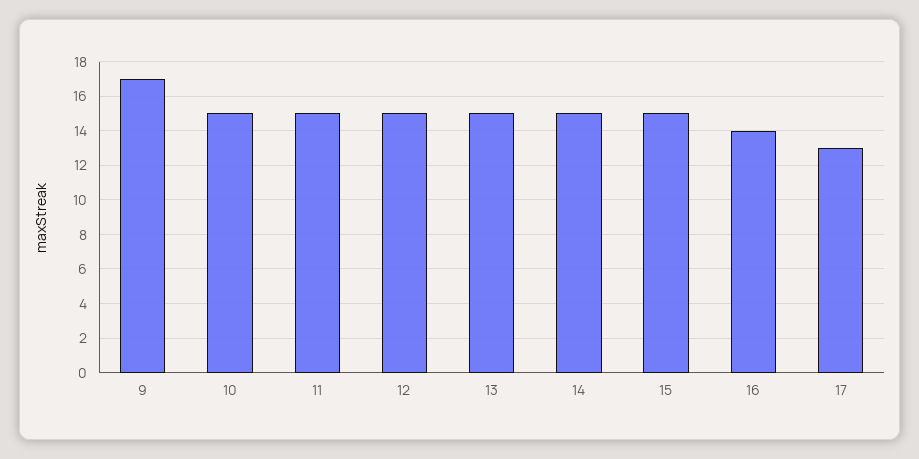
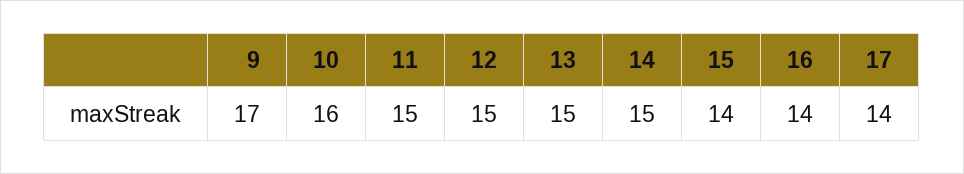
  {
    "9": 17,
-   "10": 15,
+   "10": 16,
    "11": 15,
    "12": 15,
    "13": 15,
    "14": 15,
-   "15": 15,
+   "15": 14,
    "16": 14,
-   "17": 13
+   "17": 14
  }

